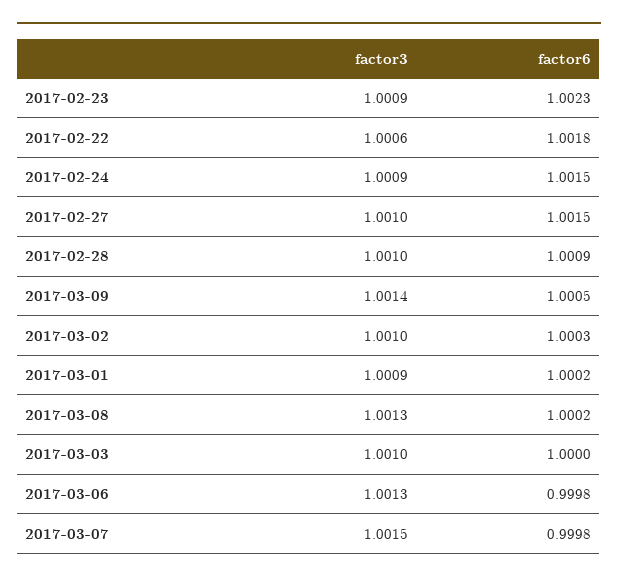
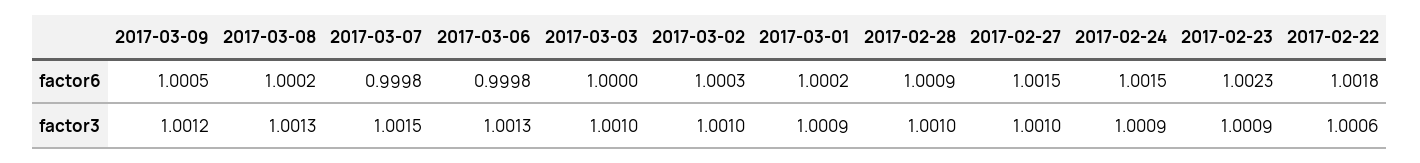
  {
    "factor3": {
      "2017-02-23": 1.0009,
      "2017-02-22": 1.0006,
      "2017-02-24": 1.0009,
      "2017-02-27": 1.001,
      "2017-02-28": 1.001,
-     "2017-03-09": 1.0014,
+     "2017-03-09": 1.0012,
      "2017-03-02": 1.001,
      "2017-03-01": 1.0009,
      "2017-03-08": 1.0013,
      "2017-03-03": 1.001,
      "2017-03-06": 1.0013,
      "2017-03-07": 1.0015
    },
    "factor6": {
      "2017-02-23": 1.0023,
      "2017-02-22": 1.0018,
      "2017-02-24": 1.0015,
      "2017-02-27": 1.0015,
      "2017-02-28": 1.0009,
      "2017-03-09": 1.0005,
      "2017-03-02": 1.0003,
      "2017-03-01": 1.0002,
      "2017-03-08": 1.0002,
      "2017-03-03": 1,
      "2017-03-06": 0.9998,
      "2017-03-07": 0.9998
    }
  }

